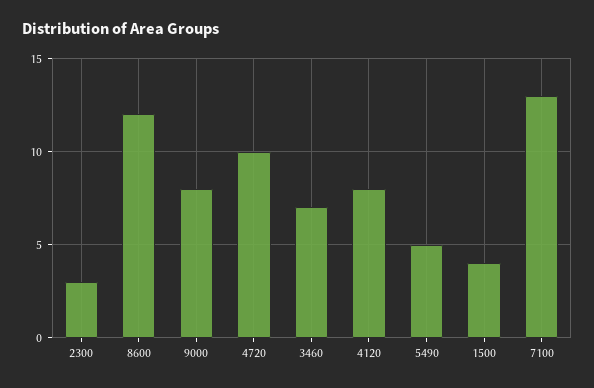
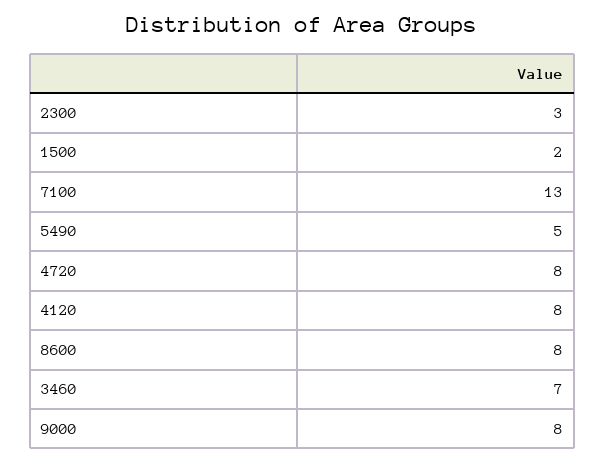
  {
    "2300": 3,
-   "8600": 12,
+   "8600": 8,
    "9000": 8,
-   "4720": 10,
+   "4720": 8,
    "3460": 7,
    "4120": 8,
    "5490": 5,
-   "1500": 4,
+   "1500": 2,
    "7100": 13
  }

